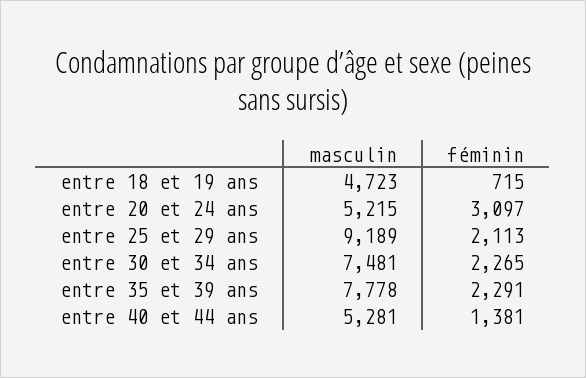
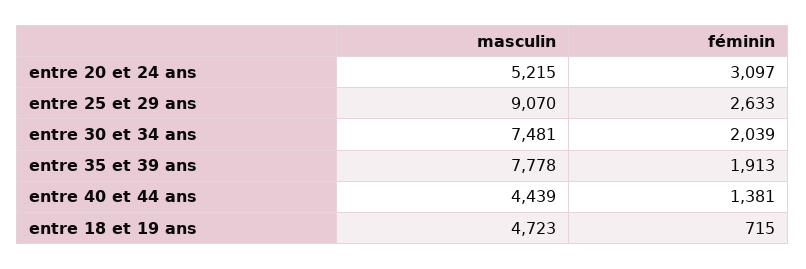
  {
    "masculin": {
      "entre 18 et 19 ans": 4723,
      "entre 20 et 24 ans": 5215,
-     "entre 25 et 29 ans": 9189,
+     "entre 25 et 29 ans": 9070,
      "entre 30 et 34 ans": 7481,
      "entre 35 et 39 ans": 7778,
-     "entre 40 et 44 ans": 5281
+     "entre 40 et 44 ans": 4439
    },
    "féminin": {
      "entre 18 et 19 ans": 715,
      "entre 20 et 24 ans": 3097,
-     "entre 25 et 29 ans": 2113,
+     "entre 25 et 29 ans": 2633,
-     "entre 30 et 34 ans": 2265,
+     "entre 30 et 34 ans": 2039,
-     "entre 35 et 39 ans": 2291,
+     "entre 35 et 39 ans": 1913,
      "entre 40 et 44 ans": 1381
    }
  }

